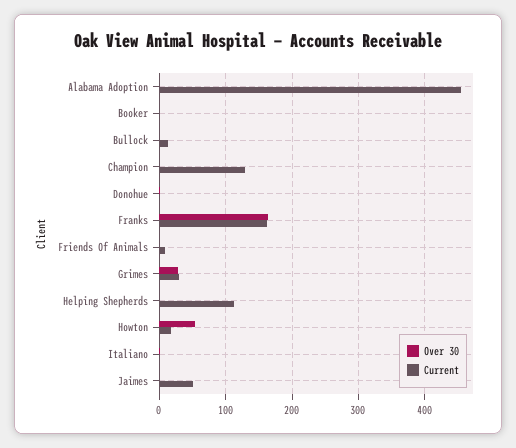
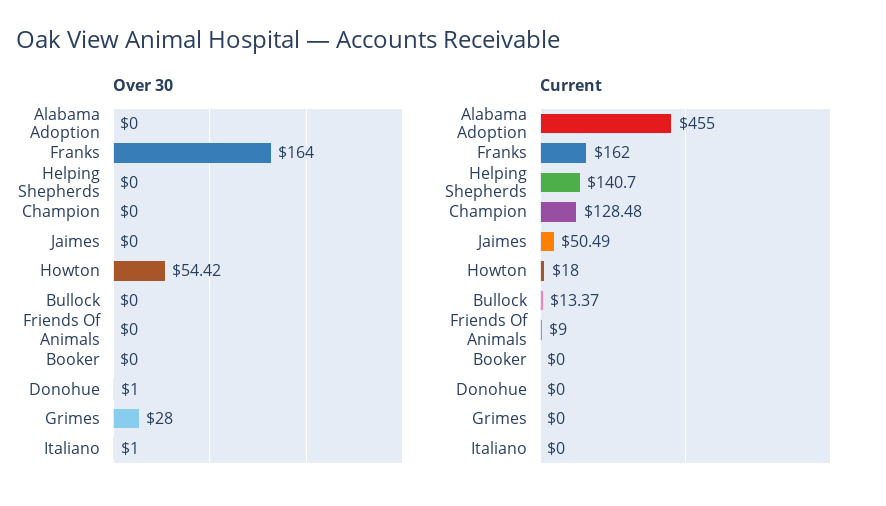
  {
    "Over 30": {
      "Alabama Adoption": 0,
      "Booker": 0,
      "Bullock": 0,
      "Champion": 0,
      "Donohue": 1,
      "Franks": 164,
      "Friends Of Animals": 0,
      "Grimes": 28,
      "Helping Shepherds": 0,
      "Howton": 54.42,
      "Italiano": 1,
      "Jaimes": 0
    },
    "Current": {
      "Alabama Adoption": 455,
      "Booker": 0,
      "Bullock": 13.37,
      "Champion": 128.48,
      "Donohue": 0,
      "Franks": 162,
      "Friends Of Animals": 9,
-     "Grimes": 30,
+     "Grimes": 0,
-     "Helping Shepherds": 110,
+     "Helping Shepherds": 140.7,
      "Howton": 18,
      "Italiano": 0,
      "Jaimes": 50.49
    }
  }

